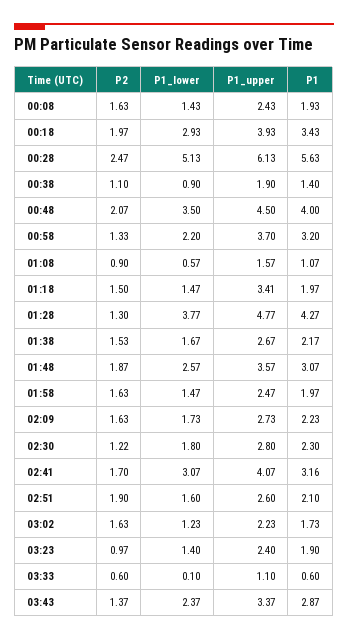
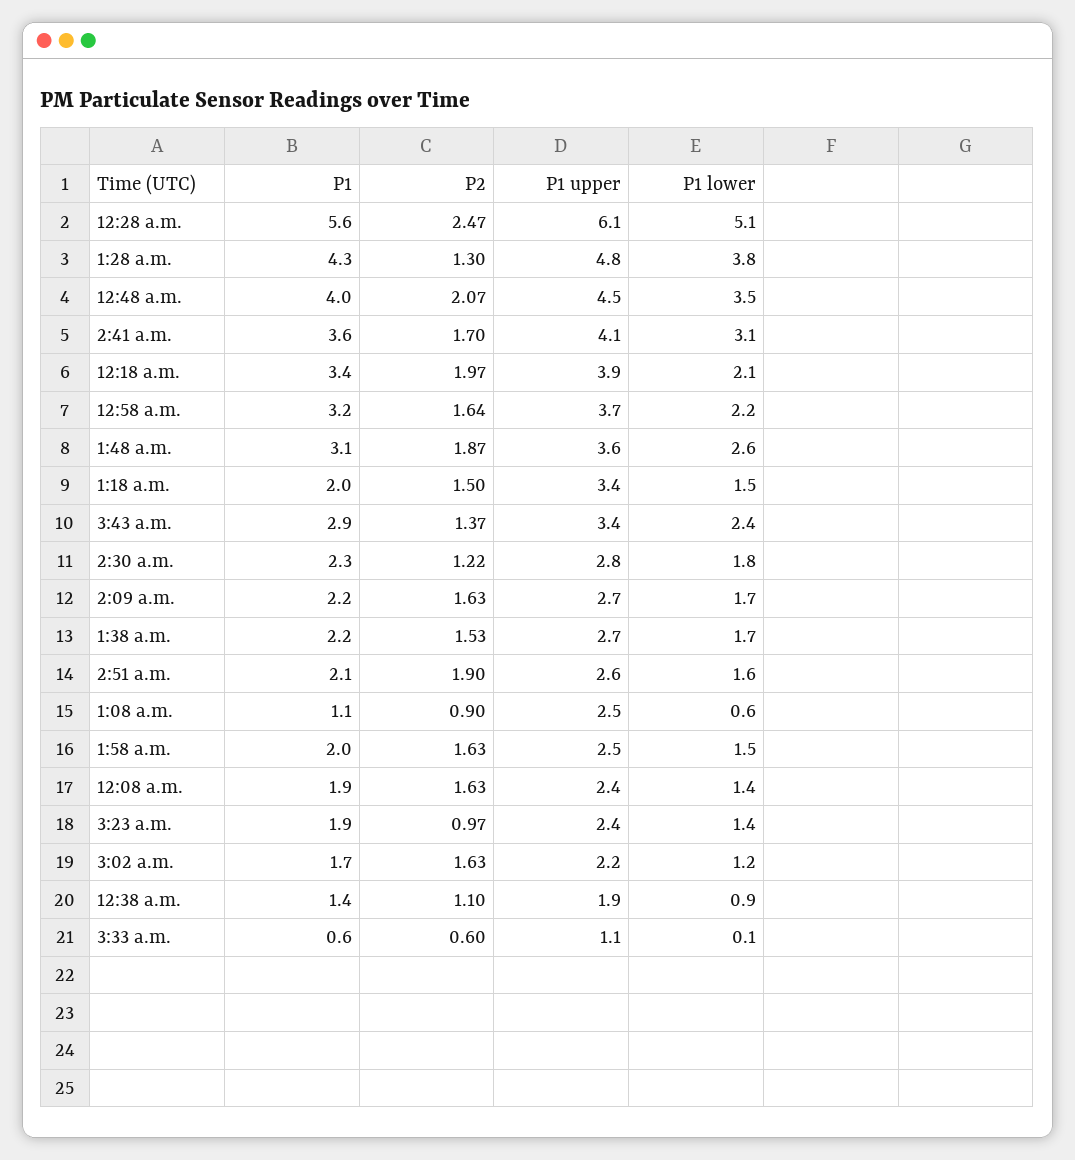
  {
    "P2": {
      "00:08": 1.63,
      "00:18": 1.97,
      "00:28": 2.47,
      "00:38": 1.1,
      "00:48": 2.07,
-     "00:58": 1.33,
+     "00:58": 1.64,
      "01:08": 0.9,
      "01:18": 1.5,
      "01:28": 1.3,
      "01:38": 1.53,
      "01:48": 1.87,
      "01:58": 1.63,
      "02:09": 1.63,
      "02:30": 1.22,
      "02:41": 1.7,
      "02:51": 1.9,
      "03:02": 1.63,
      "03:23": 0.97,
      "03:33": 0.6,
      "03:43": 1.37
    },
    "P1_lower": {
      "00:08": 1.43,
-     "00:18": 2.93,
+     "00:18": 2.1,
      "00:28": 5.13,
      "00:38": 0.9,
      "00:48": 3.5,
      "00:58": 2.2,
      "01:08": 0.57,
      "01:18": 1.47,
      "01:28": 3.77,
      "01:38": 1.67,
      "01:48": 2.57,
      "01:58": 1.47,
      "02:09": 1.73,
      "02:30": 1.8,
      "02:41": 3.07,
      "02:51": 1.6,
      "03:02": 1.23,
      "03:23": 1.4,
      "03:33": 0.1,
      "03:43": 2.37
    },
    "P1_upper": {
      "00:08": 2.43,
      "00:18": 3.93,
      "00:28": 6.13,
      "00:38": 1.9,
      "00:48": 4.5,
      "00:58": 3.7,
-     "01:08": 1.57,
+     "01:08": 2.5,
      "01:18": 3.41,
      "01:28": 4.77,
      "01:38": 2.67,
      "01:48": 3.57,
      "01:58": 2.47,
      "02:09": 2.73,
      "02:30": 2.8,
      "02:41": 4.07,
      "02:51": 2.6,
      "03:02": 2.23,
      "03:23": 2.4,
      "03:33": 1.1,
      "03:43": 3.37
    },
    "P1": {
      "00:08": 1.93,
      "00:18": 3.43,
      "00:28": 5.63,
      "00:38": 1.4,
      "00:48": 4,
      "00:58": 3.2,
      "01:08": 1.07,
      "01:18": 1.97,
      "01:28": 4.27,
      "01:38": 2.17,
      "01:48": 3.07,
      "01:58": 1.97,
      "02:09": 2.23,
      "02:30": 2.3,
-     "02:41": 3.16,
+     "02:41": 3.6,
      "02:51": 2.1,
      "03:02": 1.73,
      "03:23": 1.9,
      "03:33": 0.6,
      "03:43": 2.87
    }
  }

